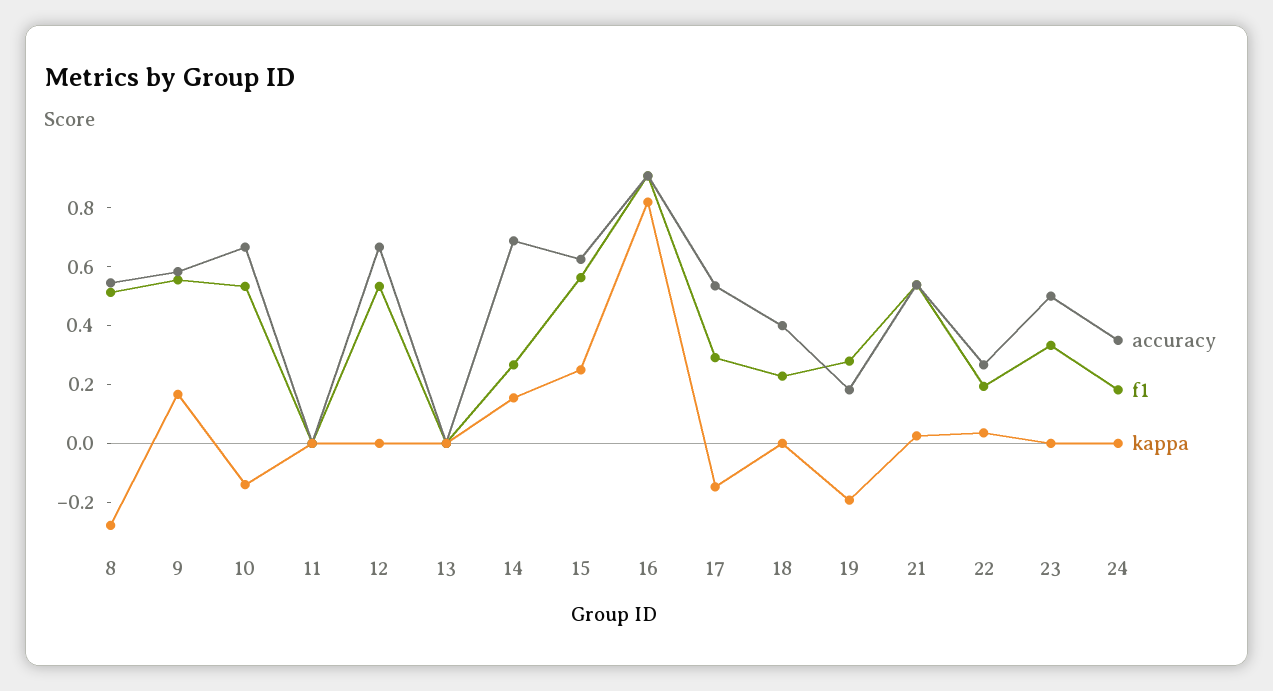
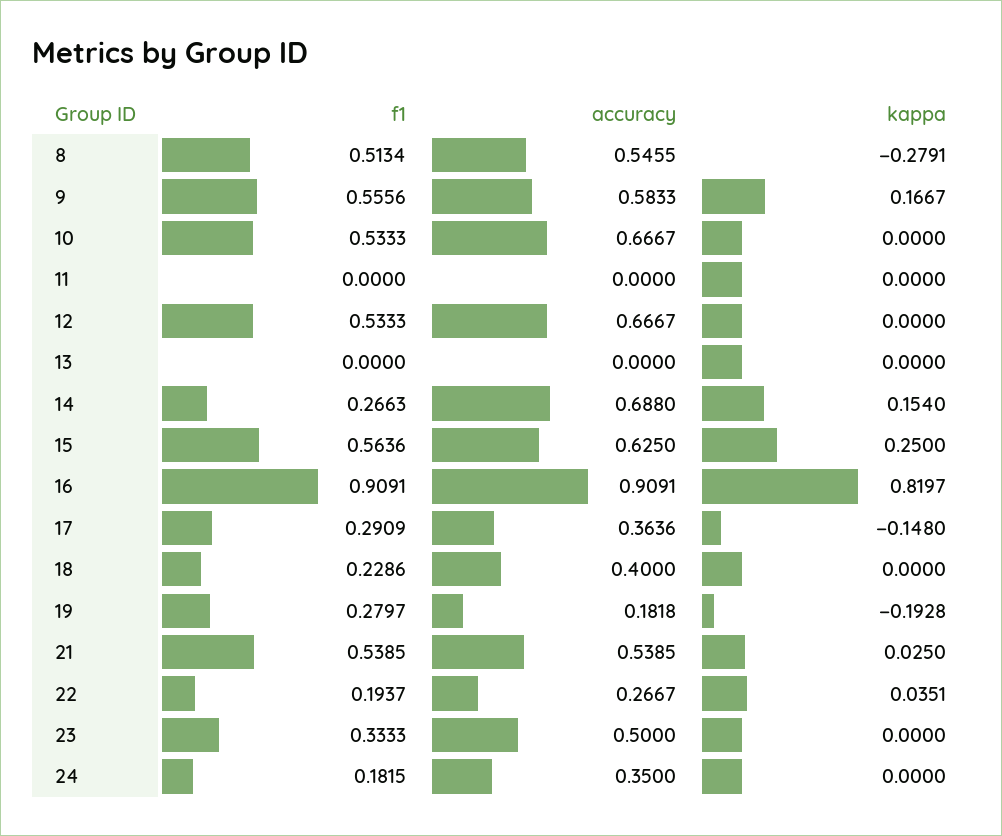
  {
    "accuracy": {
      "8": 0.5455,
      "9": 0.5833,
      "10": 0.6667,
      "11": 0,
      "12": 0.6667,
      "13": 0,
      "14": 0.688,
      "15": 0.625,
      "16": 0.9091,
-     "17": 0.55,
+     "17": 0.3636,
      "18": 0.4,
      "19": 0.1818,
      "21": 0.5385,
      "22": 0.2667,
      "23": 0.5,
      "24": 0.35
    },
    "f1": {
      "8": 0.5134,
      "9": 0.5556,
      "10": 0.5333,
      "11": 0,
      "12": 0.5333,
      "13": 0,
      "14": 0.2663,
      "15": 0.5636,
      "16": 0.9091,
      "17": 0.2909,
      "18": 0.2286,
      "19": 0.2797,
      "21": 0.5385,
      "22": 0.1937,
      "23": 0.3333,
      "24": 0.1815
    },
    "kappa": {
      "8": -0.2791,
      "9": 0.1667,
-     "10": -0.15,
+     "10": 0,
      "11": 0,
      "12": 0,
      "13": 0,
      "14": 0.154,
      "15": 0.25,
      "16": 0.8197,
      "17": -0.148,
      "18": 0,
      "19": -0.1928,
      "21": 0.025,
      "22": 0.0351,
      "23": 0,
      "24": 0
    }
  }

